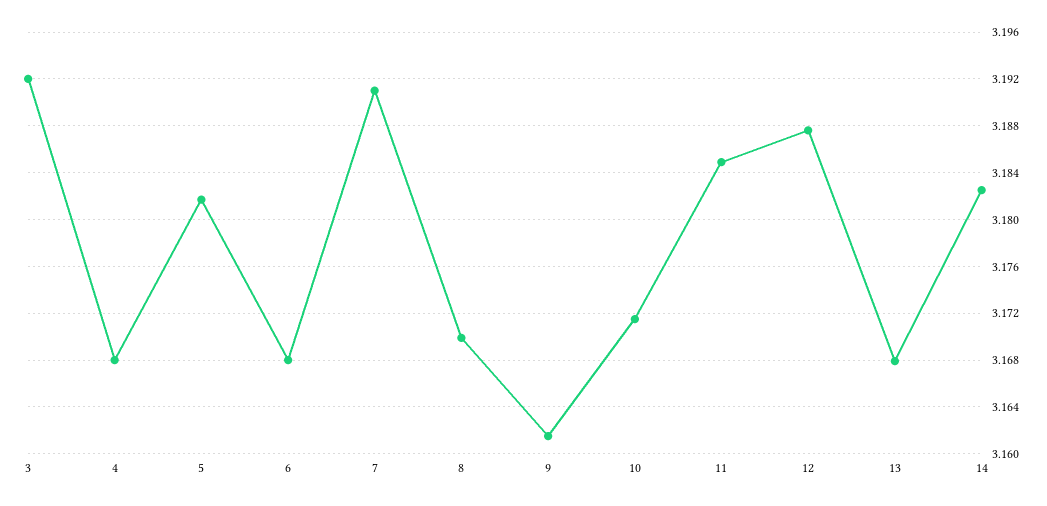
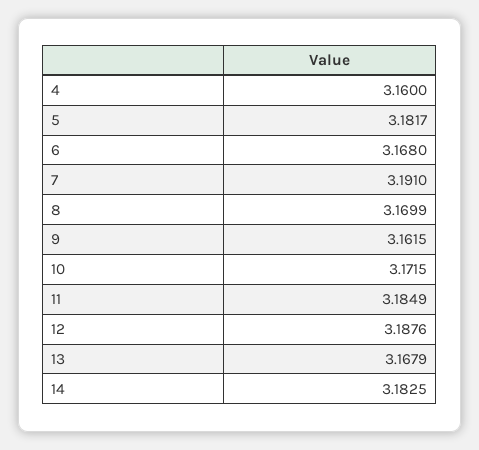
  {
-   "3": 3.192,
-   "4": 3.168,
+   "4": 3.16,
    "5": 3.1817,
    "6": 3.168,
    "7": 3.191,
    "8": 3.1699,
    "9": 3.1615,
    "10": 3.1715,
    "11": 3.1849,
    "12": 3.1876,
    "13": 3.1679,
    "14": 3.1825
  }

